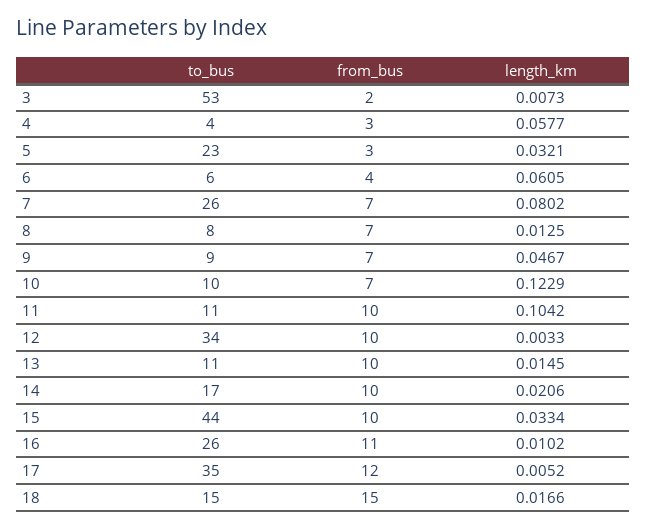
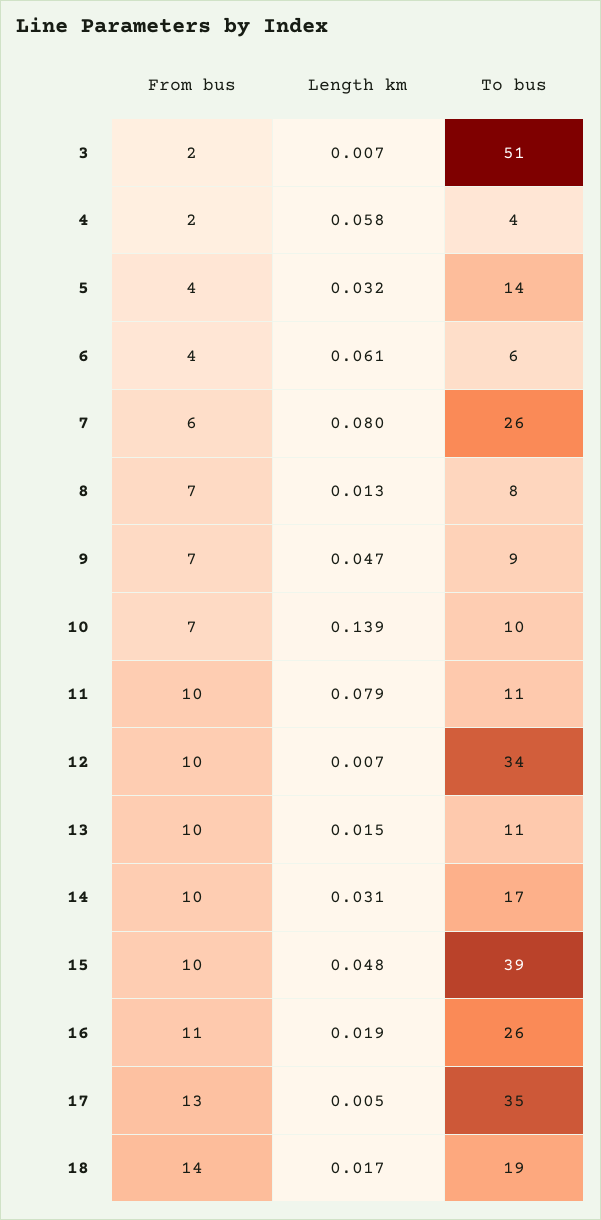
  {
    "to_bus": {
-     "3": 53,
+     "3": 51,
      "4": 4,
-     "5": 23,
+     "5": 14,
      "6": 6,
      "7": 26,
      "8": 8,
      "9": 9,
      "10": 10,
      "11": 11,
      "12": 34,
      "13": 11,
      "14": 17,
-     "15": 44,
+     "15": 39,
      "16": 26,
      "17": 35,
-     "18": 15
+     "18": 19
    },
    "from_bus": {
      "3": 2,
-     "4": 3,
+     "4": 2,
-     "5": 3,
+     "5": 4,
      "6": 4,
-     "7": 7,
+     "7": 6,
      "8": 7,
      "9": 7,
      "10": 7,
      "11": 10,
      "12": 10,
      "13": 10,
      "14": 10,
      "15": 10,
      "16": 11,
-     "17": 12,
+     "17": 13,
-     "18": 15
+     "18": 14
    },
    "length_km": {
      "3": 0.0073,
      "4": 0.0577,
      "5": 0.0321,
      "6": 0.0605,
      "7": 0.0802,
      "8": 0.0125,
      "9": 0.0467,
-     "10": 0.1229,
+     "10": 0.139,
-     "11": 0.1042,
+     "11": 0.079,
-     "12": 0.0033,
+     "12": 0.007,
      "13": 0.0145,
-     "14": 0.0206,
+     "14": 0.031,
-     "15": 0.0334,
+     "15": 0.048,
-     "16": 0.0102,
+     "16": 0.019,
      "17": 0.0052,
      "18": 0.0166
    }
  }

